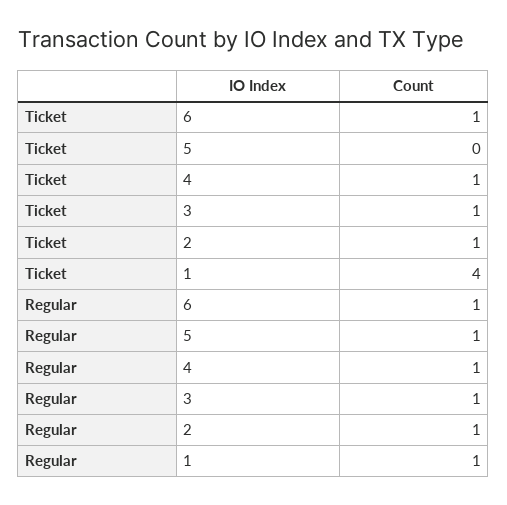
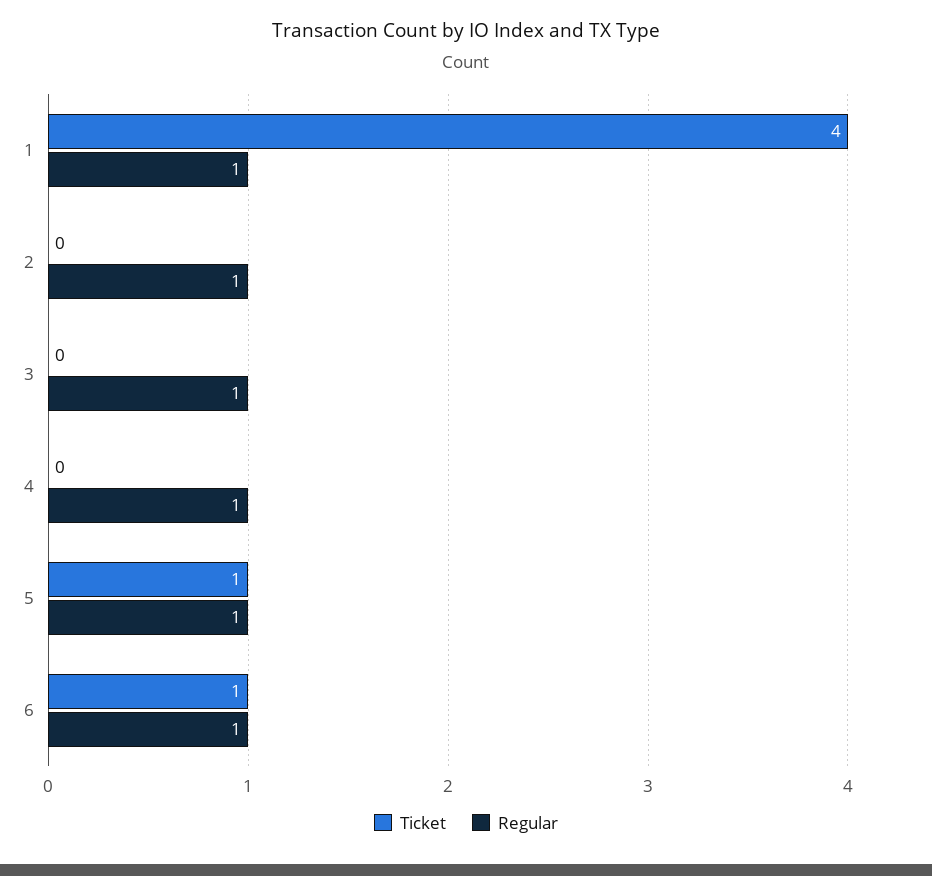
  {
    "Ticket": {
      "6": 1,
-     "5": 0,
+     "5": 1,
-     "4": 1,
+     "4": 0,
-     "3": 1,
+     "3": 0,
-     "2": 1,
+     "2": 0,
      "1": 4
    },
    "Regular": {
      "6": 1,
      "5": 1,
      "4": 1,
      "3": 1,
      "2": 1,
      "1": 1
    }
  }

